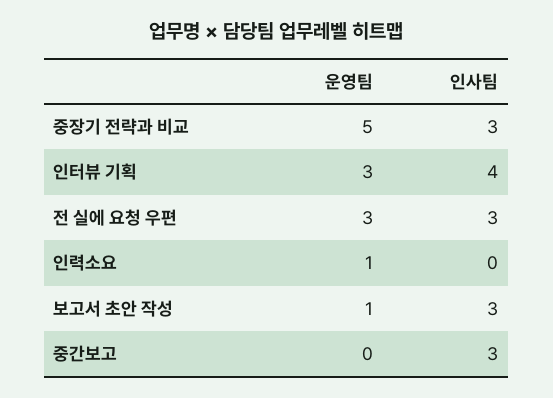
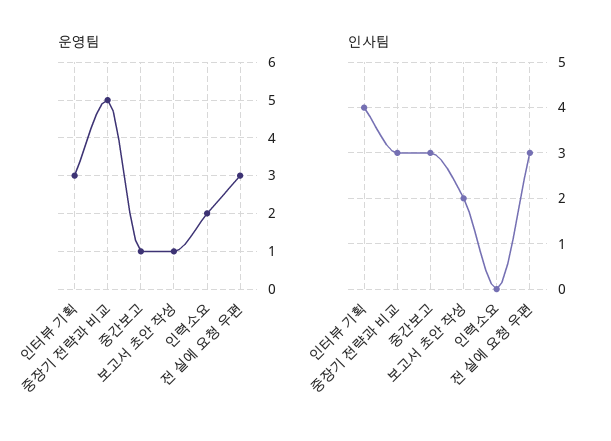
  {
    "운영팀": {
      "중장기 전략과 비교": 5,
      "인터뷰 기획": 3,
      "전 실에 요청 우편": 3,
-     "인력소요": 1,
+     "인력소요": 2,
      "보고서 초안 작성": 1,
-     "중간보고": 0
+     "중간보고": 1
    },
    "인사팀": {
      "중장기 전략과 비교": 3,
      "인터뷰 기획": 4,
      "전 실에 요청 우편": 3,
      "인력소요": 0,
-     "보고서 초안 작성": 3,
+     "보고서 초안 작성": 2,
      "중간보고": 3
    }
  }

